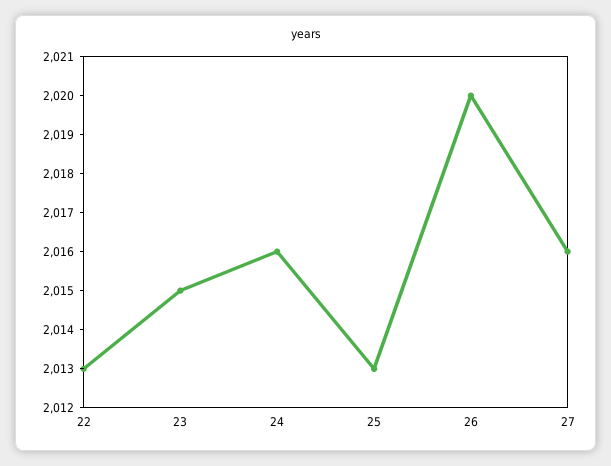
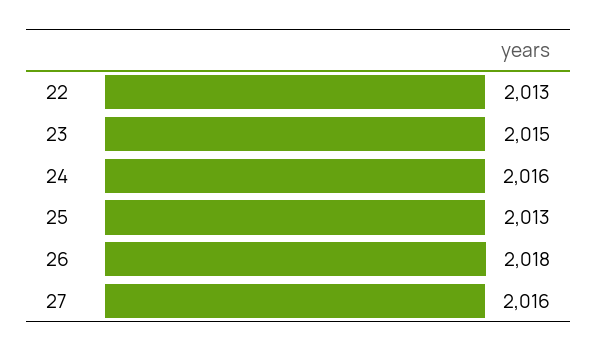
  {
    "22": 2013,
    "23": 2015,
    "24": 2016,
    "25": 2013,
-   "26": 2020,
+   "26": 2018,
    "27": 2016
  }

